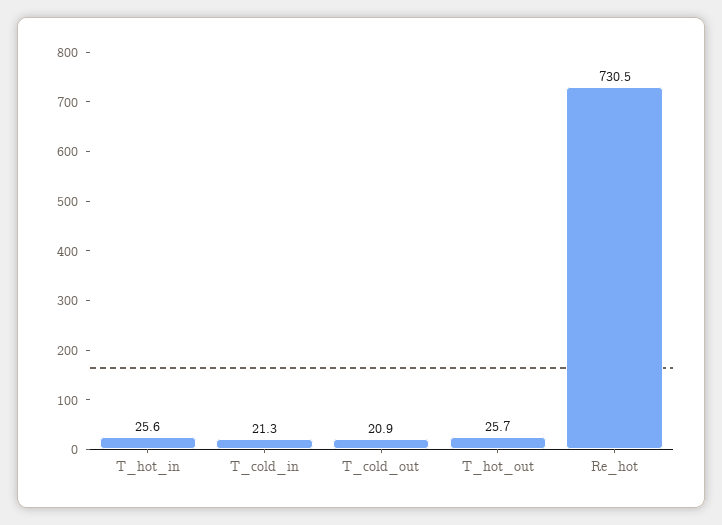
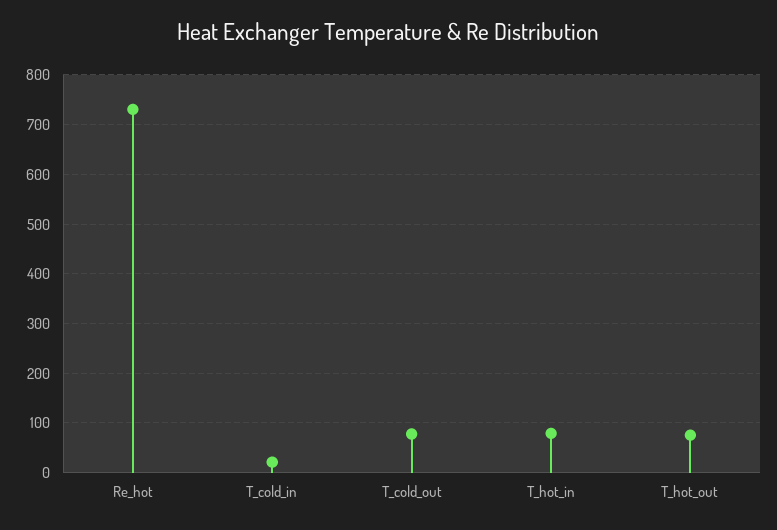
  {
-   "T_hot_in": 25.6,
+   "T_hot_in": 80,
    "T_cold_in": 21.3,
-   "T_cold_out": 20.9,
+   "T_cold_out": 80,
-   "T_hot_out": 25.7,
+   "T_hot_out": 80,
    "Re_hot": 730.5
  }

